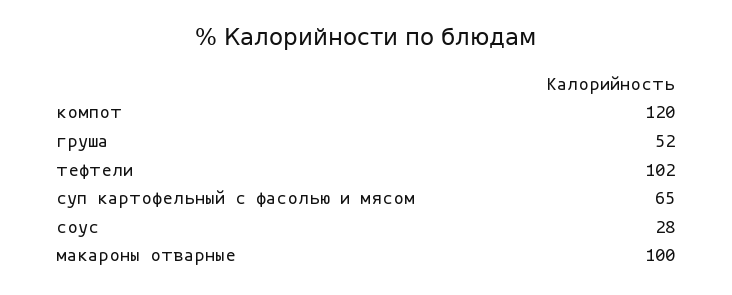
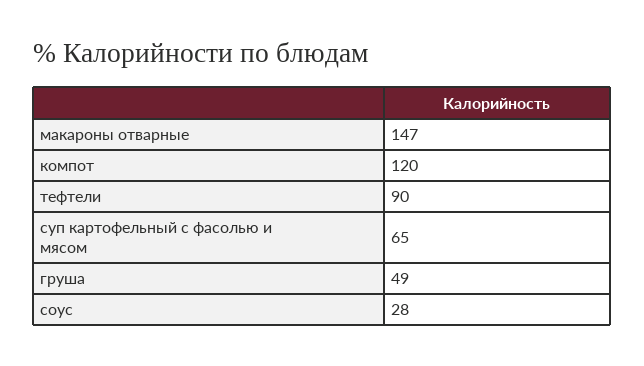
  {
    "компот": 120,
-   "груша": 52,
+   "груша": 49,
-   "тефтели": 102,
+   "тефтели": 90,
    "суп картофельный с фасолью и мясом": 65,
    "соус": 28,
-   "макароны отварные": 100
+   "макароны отварные": 147
  }

